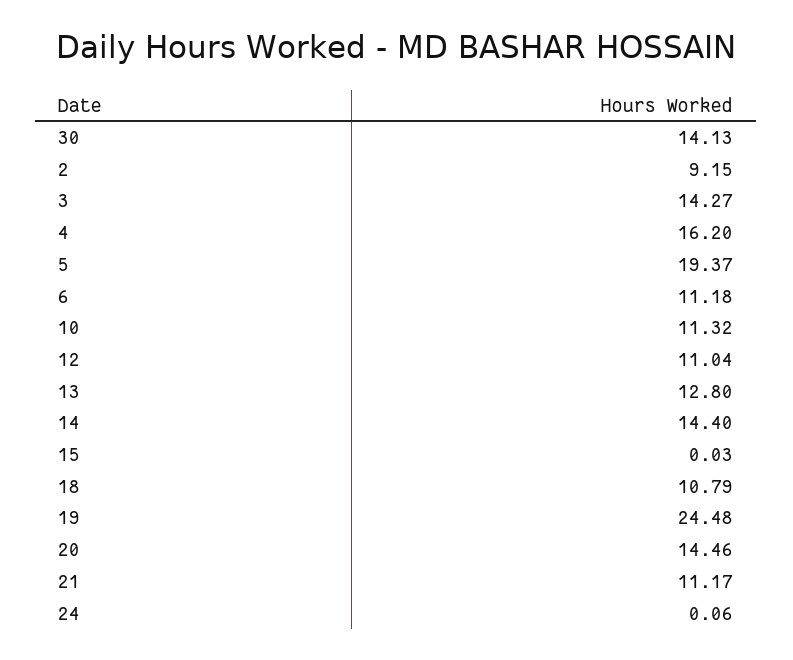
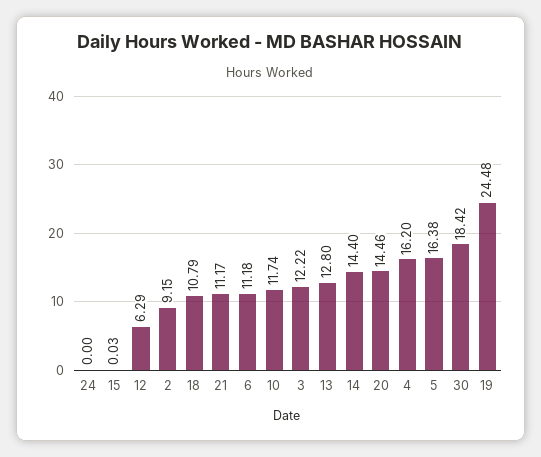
  {
-   "30": 14.13,
+   "30": 18.42,
    "2": 9.15,
-   "3": 14.27,
+   "3": 12.22,
    "4": 16.2,
-   "5": 19.37,
+   "5": 16.38,
    "6": 11.18,
-   "10": 11.32,
+   "10": 11.74,
-   "12": 11.04,
+   "12": 6.29,
    "13": 12.8,
    "14": 14.4,
    "15": 0.03,
    "18": 10.79,
    "19": 24.48,
    "20": 14.46,
    "21": 11.17,
-   "24": 0.06
+   "24": 0
  }

